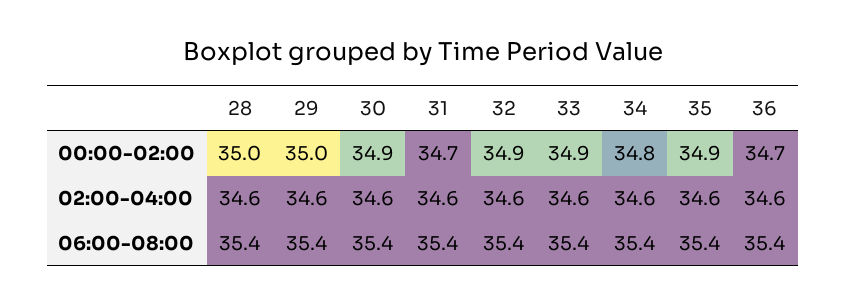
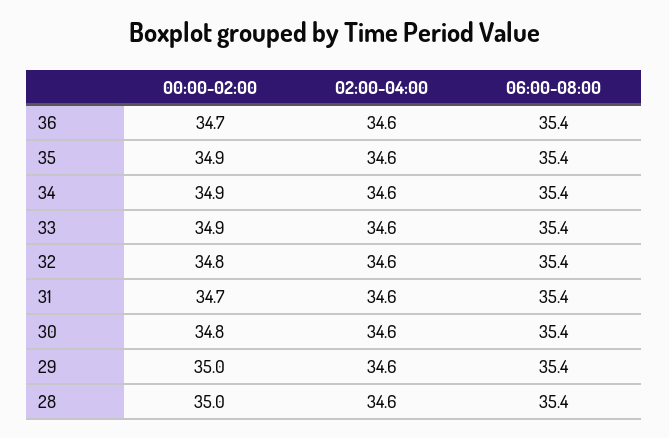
  {
    "28": {
      "00:00-02:00": 35,
      "02:00-04:00": 34.6,
      "06:00-08:00": 35.4
    },
    "29": {
      "00:00-02:00": 35,
      "02:00-04:00": 34.6,
      "06:00-08:00": 35.4
    },
    "30": {
-     "00:00-02:00": 34.9,
+     "00:00-02:00": 34.8,
      "02:00-04:00": 34.6,
      "06:00-08:00": 35.4
    },
    "31": {
      "00:00-02:00": 34.7,
      "02:00-04:00": 34.6,
      "06:00-08:00": 35.4
    },
    "32": {
-     "00:00-02:00": 34.9,
+     "00:00-02:00": 34.8,
      "02:00-04:00": 34.6,
      "06:00-08:00": 35.4
    },
    "33": {
      "00:00-02:00": 34.9,
      "02:00-04:00": 34.6,
      "06:00-08:00": 35.4
    },
    "34": {
-     "00:00-02:00": 34.8,
+     "00:00-02:00": 34.9,
      "02:00-04:00": 34.6,
      "06:00-08:00": 35.4
    },
    "35": {
      "00:00-02:00": 34.9,
      "02:00-04:00": 34.6,
      "06:00-08:00": 35.4
    },
    "36": {
      "00:00-02:00": 34.7,
      "02:00-04:00": 34.6,
      "06:00-08:00": 35.4
    }
  }

